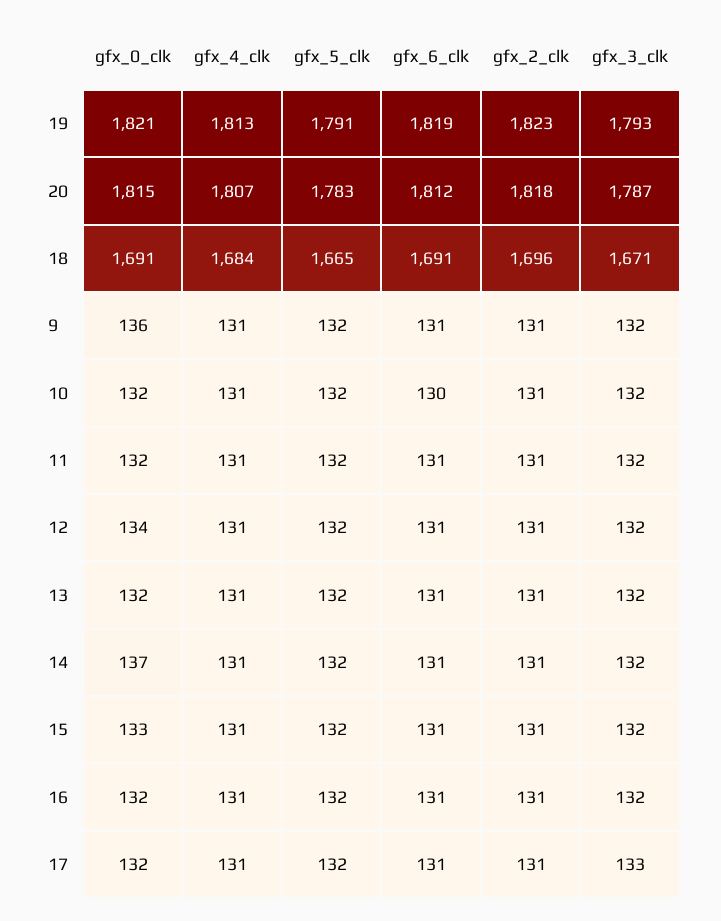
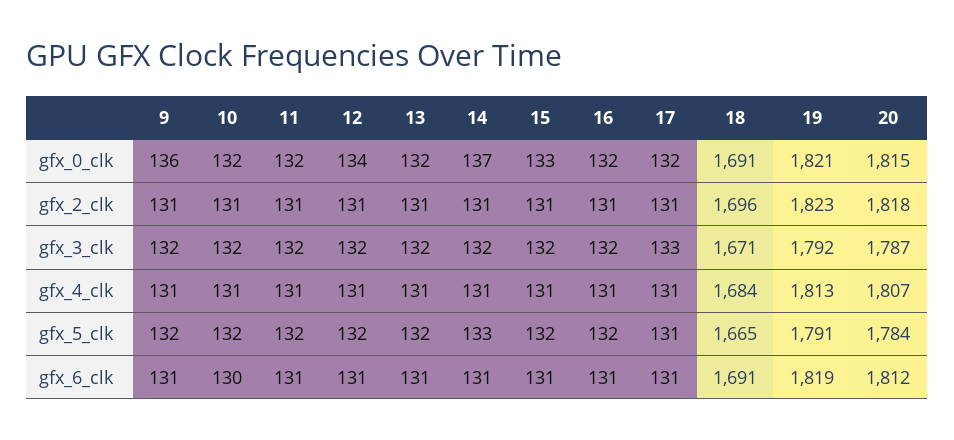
  {
    "gfx_0_clk": {
      "19": 1821,
      "20": 1815,
      "18": 1691,
      "9": 136,
      "10": 132,
      "11": 132,
      "12": 134,
      "13": 132,
      "14": 137,
      "15": 133,
      "16": 132,
      "17": 132
    },
    "gfx_4_clk": {
      "19": 1813,
      "20": 1807,
      "18": 1684,
      "9": 131,
      "10": 131,
      "11": 131,
      "12": 131,
      "13": 131,
      "14": 131,
      "15": 131,
      "16": 131,
      "17": 131
    },
    "gfx_5_clk": {
      "19": 1791,
-     "20": 1783,
+     "20": 1784,
      "18": 1665,
      "9": 132,
      "10": 132,
      "11": 132,
      "12": 132,
      "13": 132,
-     "14": 132,
+     "14": 133,
      "15": 132,
      "16": 132,
-     "17": 132
+     "17": 131
    },
    "gfx_6_clk": {
      "19": 1819,
      "20": 1812,
      "18": 1691,
      "9": 131,
      "10": 130,
      "11": 131,
      "12": 131,
      "13": 131,
      "14": 131,
      "15": 131,
      "16": 131,
      "17": 131
    },
    "gfx_2_clk": {
      "19": 1823,
      "20": 1818,
      "18": 1696,
      "9": 131,
      "10": 131,
      "11": 131,
      "12": 131,
      "13": 131,
      "14": 131,
      "15": 131,
      "16": 131,
      "17": 131
    },
    "gfx_3_clk": {
-     "19": 1793,
+     "19": 1792,
      "20": 1787,
      "18": 1671,
      "9": 132,
      "10": 132,
      "11": 132,
      "12": 132,
      "13": 132,
      "14": 132,
      "15": 132,
      "16": 132,
      "17": 133
    }
  }

